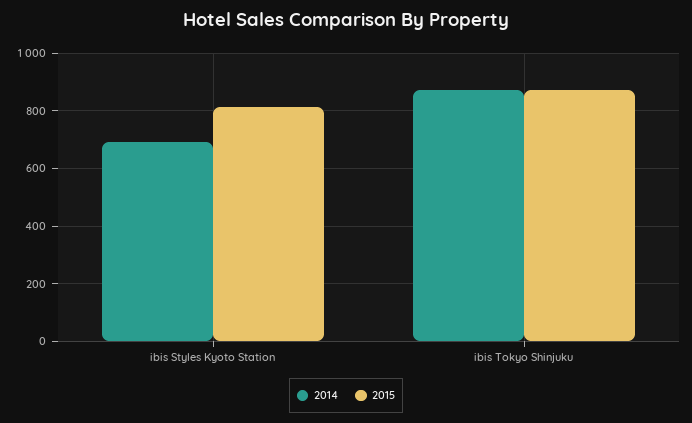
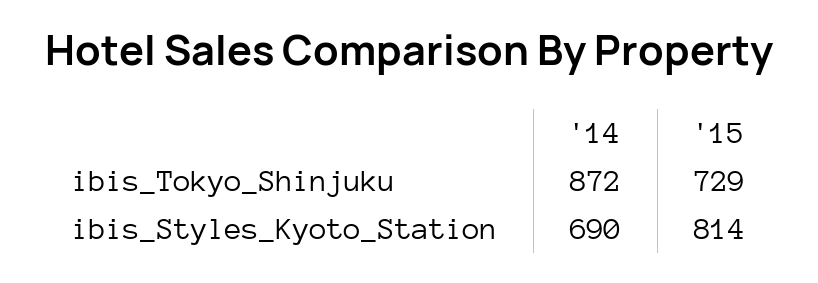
  {
    "2014": {
      "ibis Styles Kyoto Station": 690,
      "ibis Tokyo Shinjuku": 872
    },
    "2015": {
      "ibis Styles Kyoto Station": 814,
-     "ibis Tokyo Shinjuku": 875
+     "ibis Tokyo Shinjuku": 729
    }
  }

